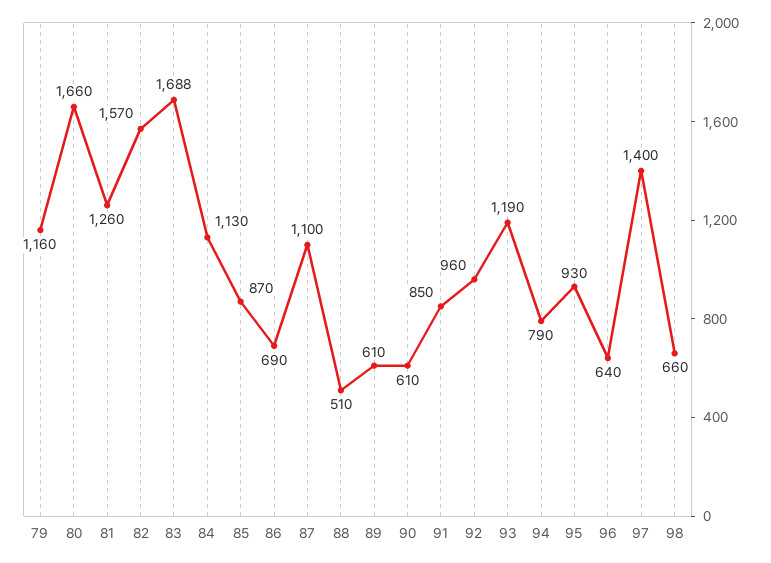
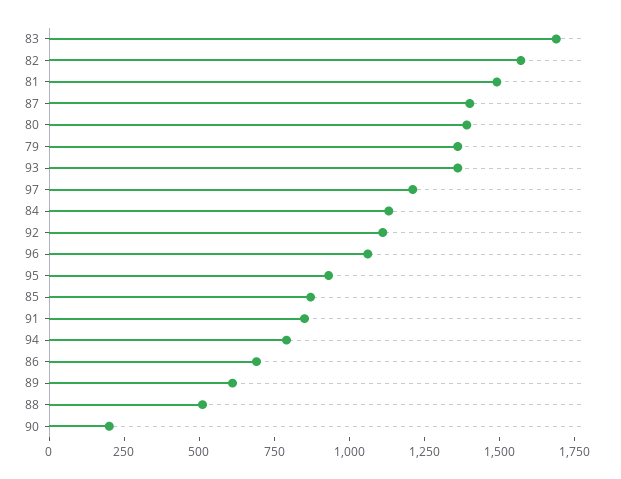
  {
-   "79": 1160,
+   "79": 1350,
-   "80": 1660,
+   "80": 1400,
-   "81": 1260,
+   "81": 1500,
    "82": 1570,
    "83": 1688,
    "84": 1130,
    "85": 870,
    "86": 690,
-   "87": 1100,
+   "87": 1400,
    "88": 510,
    "89": 610,
-   "90": 610,
+   "90": 200,
    "91": 850,
-   "92": 960,
+   "92": 1100,
-   "93": 1190,
+   "93": 1350,
    "94": 790,
    "95": 930,
-   "96": 640,
+   "96": 1050,
-   "97": 1400,
+   "97": 1200
-   "98": 660
  }

